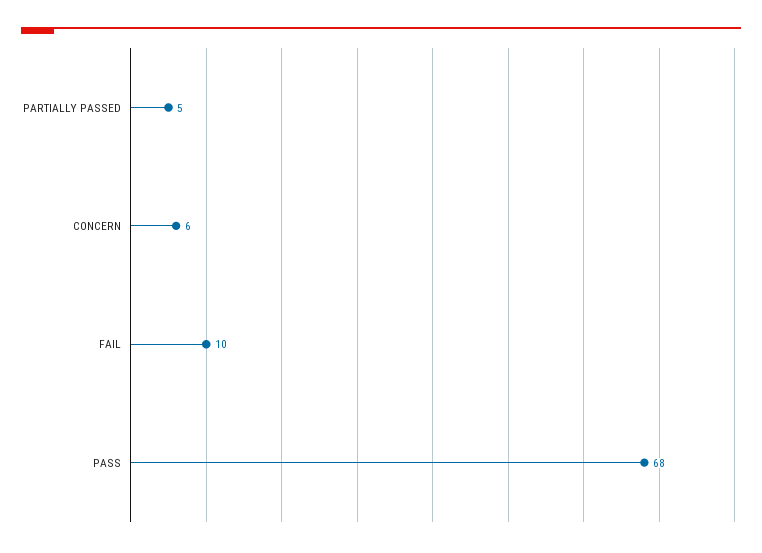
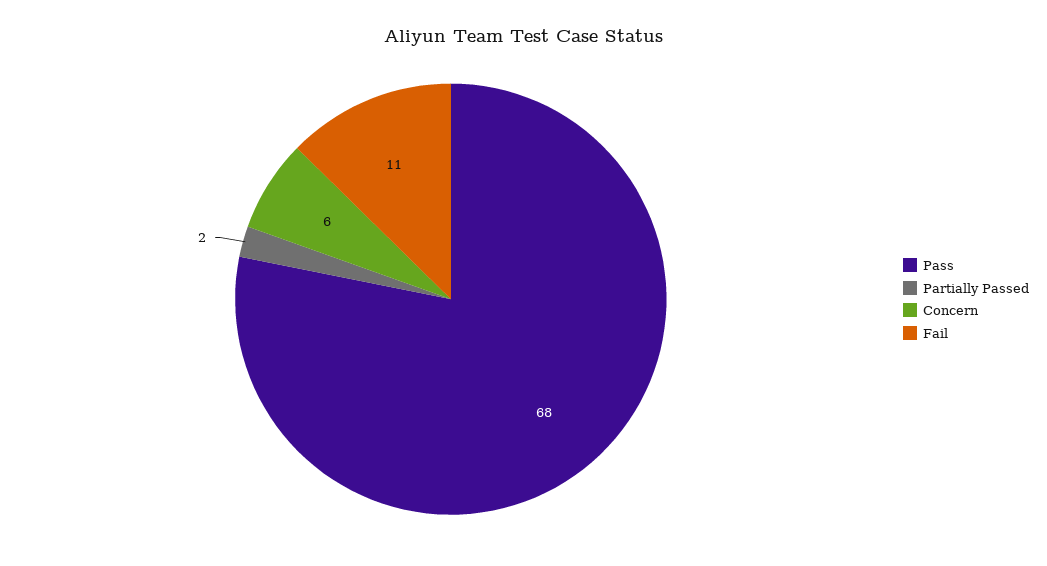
  {
-   "PARTIALLY PASSED": 5,
+   "PARTIALLY PASSED": 2,
    "CONCERN": 6,
-   "FAIL": 10,
+   "FAIL": 11,
    "PASS": 68
  }

